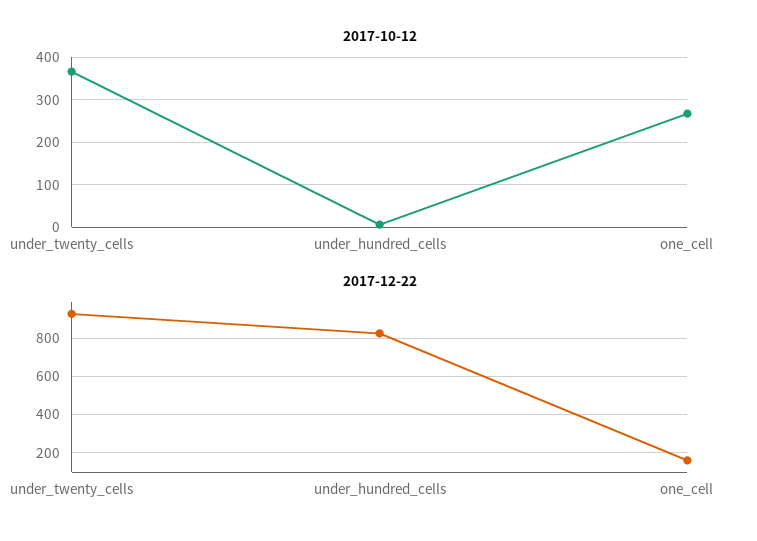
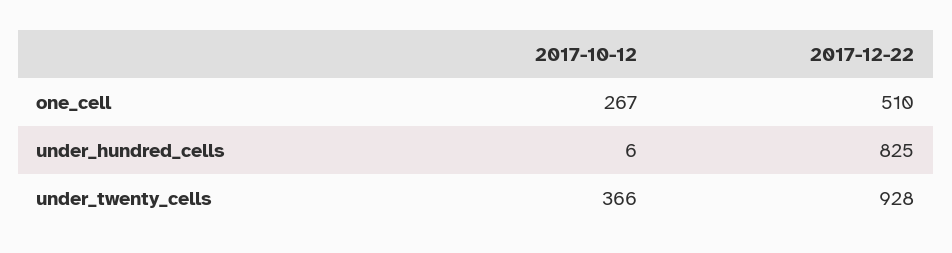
  {
    "2017-10-12": {
      "under_twenty_cells": 366,
      "under_hundred_cells": 6,
      "one_cell": 267
    },
    "2017-12-22": {
      "under_twenty_cells": 928,
      "under_hundred_cells": 825,
-     "one_cell": 150
+     "one_cell": 510
    }
  }

